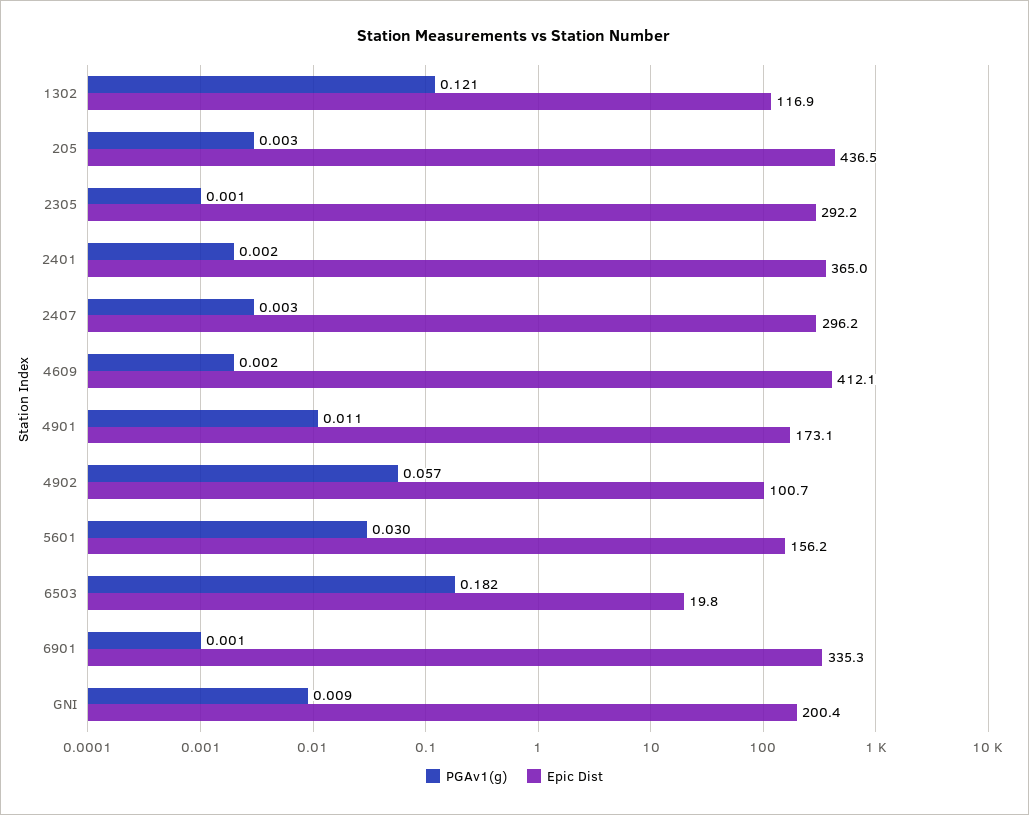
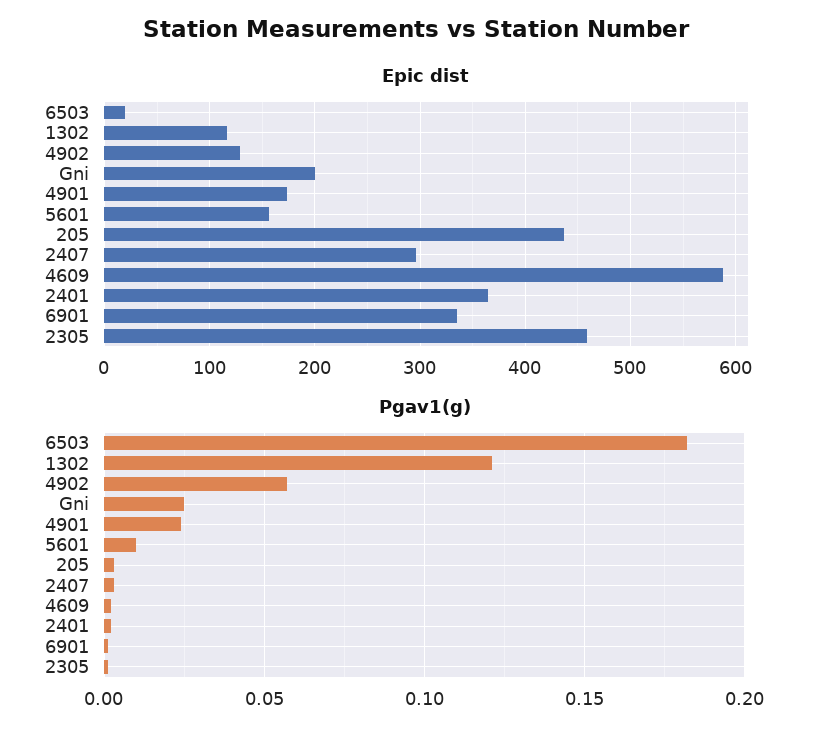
  {
    "PGAv1(g)": {
      "1302": 0.121,
      "205": 0.003,
      "2305": 0.001,
      "2401": 0.002,
      "2407": 0.003,
      "4609": 0.002,
-     "4901": 0.011,
+     "4901": 0.025,
      "4902": 0.057,
-     "5601": 0.03,
+     "5601": 0.01,
      "6503": 0.182,
      "6901": 0.001,
-     "GNI": 0.009
+     "GNI": 0.025
    },
    "Epic Dist": {
      "1302": 116.9,
      "205": 436.5,
-     "2305": 292.2,
+     "2305": 460,
      "2401": 365,
      "2407": 296.2,
-     "4609": 412.1,
+     "4609": 590,
      "4901": 173.1,
-     "4902": 100.7,
+     "4902": 130,
      "5601": 156.2,
      "6503": 19.8,
      "6901": 335.3,
      "GNI": 200.4
    }
  }

